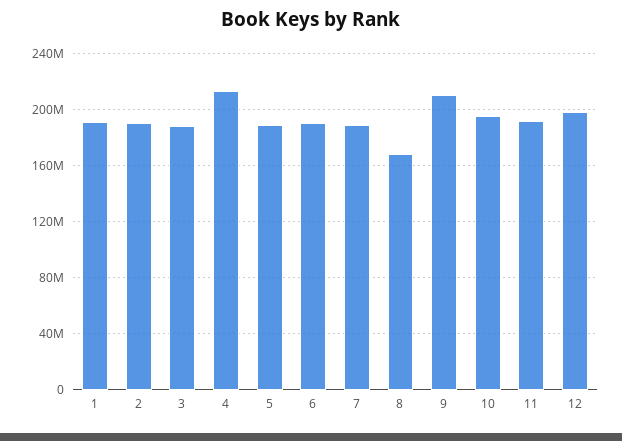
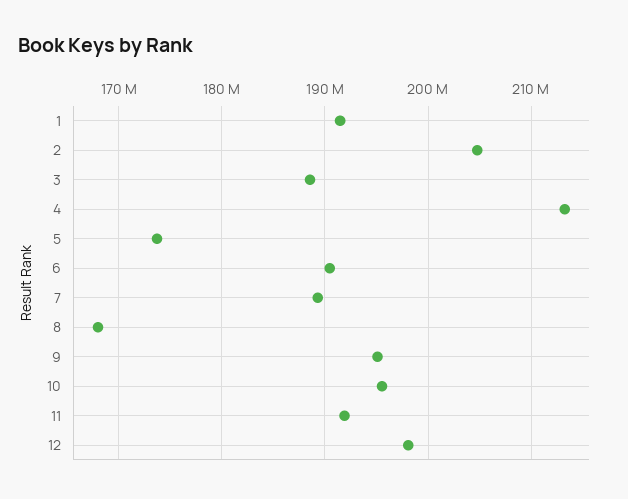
  {
    "1": 191000000,
-   "2": 190000000,
+   "2": 205000000,
    "3": 189000000,
    "4": 213000000,
-   "5": 190000000,
+   "5": 174000000,
    "6": 190000000,
    "7": 189000000,
    "8": 168000000,
-   "9": 210000000,
+   "9": 195000000,
    "10": 196000000,
    "11": 192000000,
    "12": 198000000
  }

